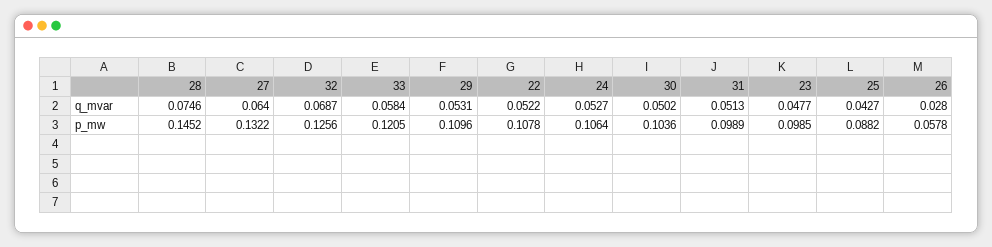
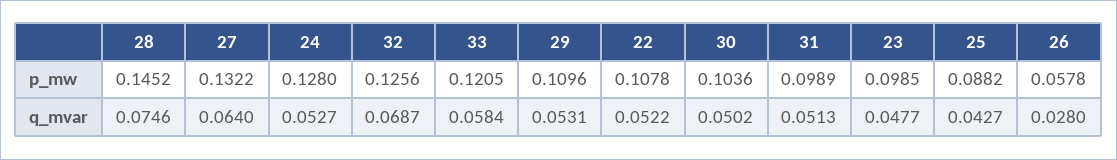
  {
    "28": {
      "q_mvar": 0.0746,
      "p_mw": 0.1452
    },
    "27": {
      "q_mvar": 0.064,
      "p_mw": 0.1322
    },
    "32": {
      "q_mvar": 0.0687,
      "p_mw": 0.1256
    },
    "33": {
      "q_mvar": 0.0584,
      "p_mw": 0.1205
    },
    "29": {
      "q_mvar": 0.0531,
      "p_mw": 0.1096
    },
    "22": {
      "q_mvar": 0.0522,
      "p_mw": 0.1078
    },
    "24": {
      "q_mvar": 0.0527,
-     "p_mw": 0.1064
+     "p_mw": 0.128
    },
    "30": {
      "q_mvar": 0.0502,
      "p_mw": 0.1036
    },
    "31": {
      "q_mvar": 0.0513,
      "p_mw": 0.0989
    },
    "23": {
      "q_mvar": 0.0477,
      "p_mw": 0.0985
    },
    "25": {
      "q_mvar": 0.0427,
      "p_mw": 0.0882
    },
    "26": {
      "q_mvar": 0.028,
      "p_mw": 0.0578
    }
  }

